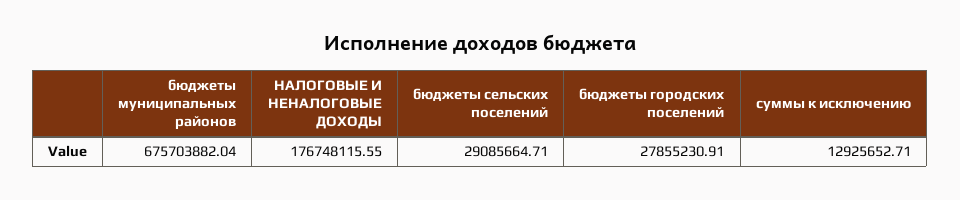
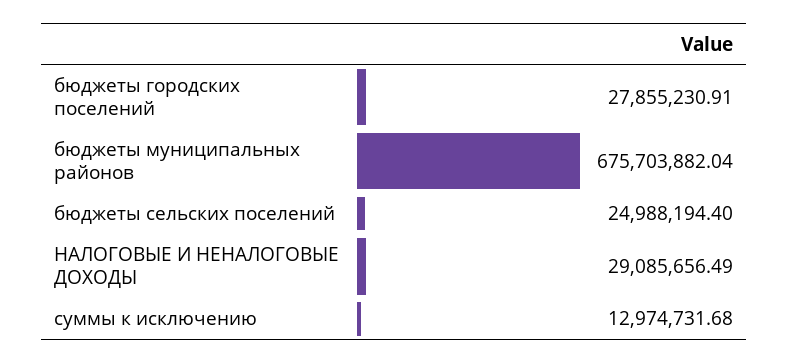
  {
    "бюджеты муниципальных районов": 675703882.04,
-   "НАЛОГОВЫЕ И НЕНАЛОГОВЫЕ ДОХОДЫ": 176748115.55,
+   "НАЛОГОВЫЕ И НЕНАЛОГОВЫЕ ДОХОДЫ": 29085656.49,
-   "бюджеты сельских поселений": 29085664.71,
+   "бюджеты сельских поселений": 24988194.4,
    "бюджеты городских поселений": 27855230.91,
-   "суммы к исключению": 12925652.71
+   "суммы к исключению": 12974731.68
  }

